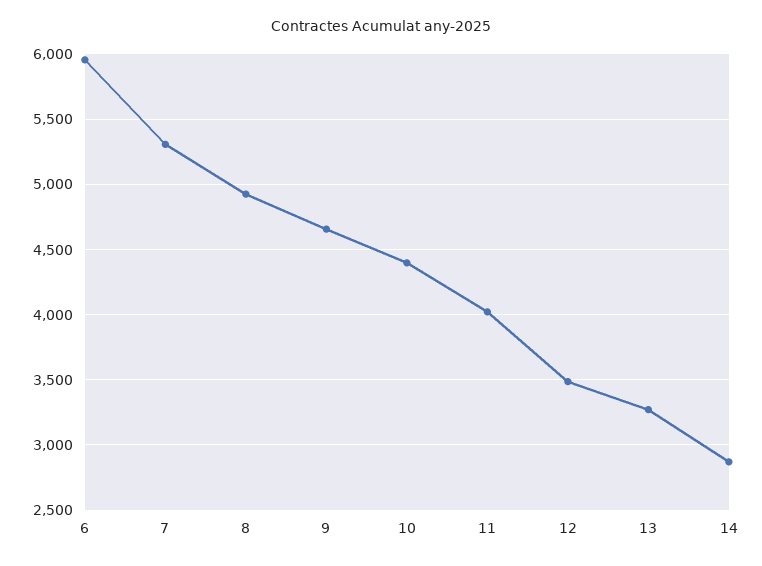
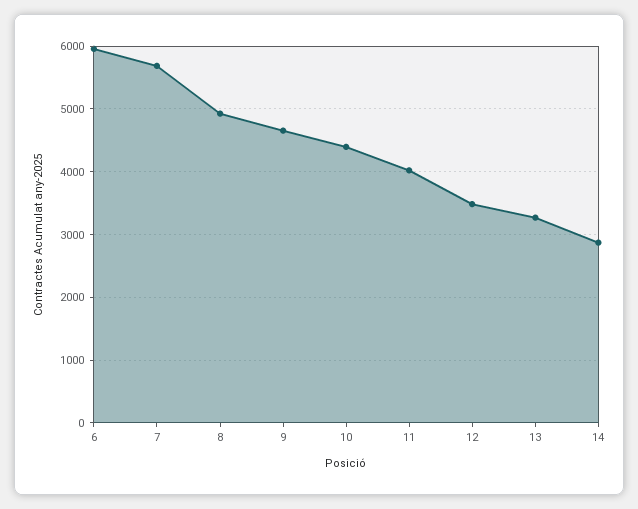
  {
    "6": 5950,
-   "7": 5300,
+   "7": 5700,
    "8": 4950,
    "9": 4650,
    "10": 4400,
    "11": 4000,
    "12": 3500,
    "13": 3250,
    "14": 2850
  }

